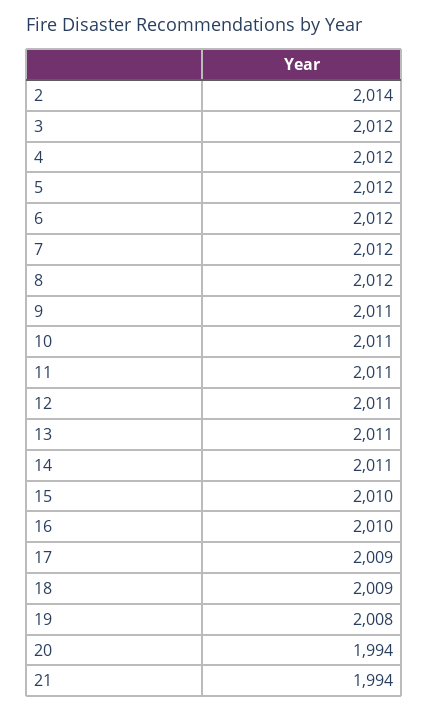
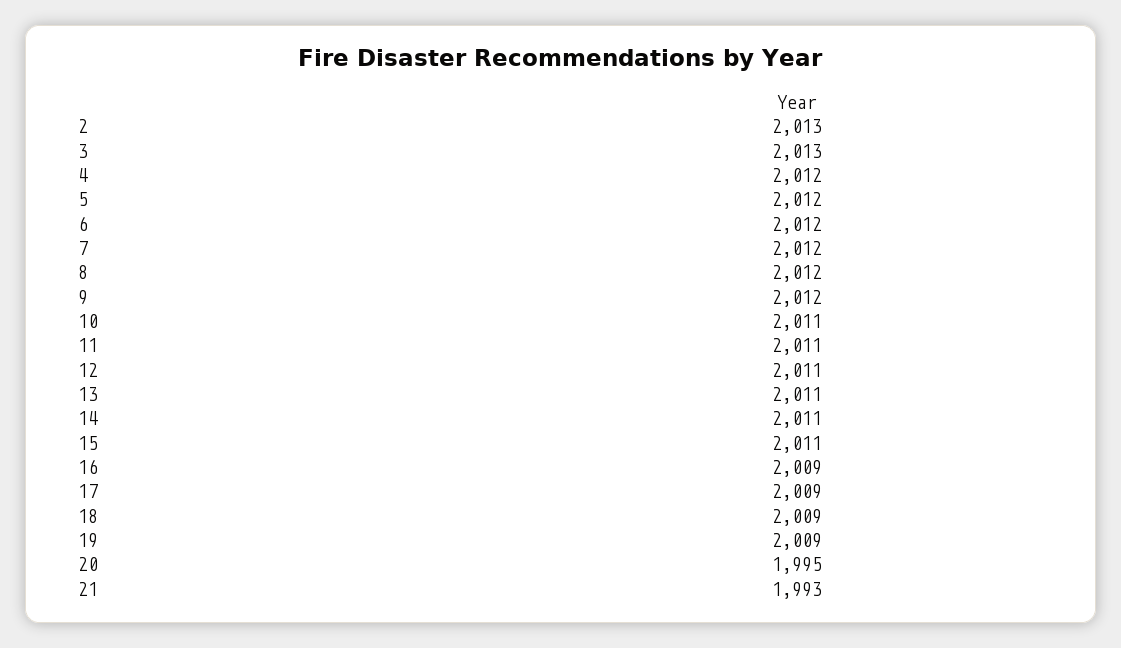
  {
-   "2": 2014,
+   "2": 2013,
-   "3": 2012,
+   "3": 2013,
    "4": 2012,
    "5": 2012,
    "6": 2012,
    "7": 2012,
    "8": 2012,
-   "9": 2011,
+   "9": 2012,
    "10": 2011,
    "11": 2011,
    "12": 2011,
    "13": 2011,
    "14": 2011,
-   "15": 2010,
+   "15": 2011,
-   "16": 2010,
+   "16": 2009,
    "17": 2009,
    "18": 2009,
-   "19": 2008,
+   "19": 2009,
-   "20": 1994,
+   "20": 1995,
-   "21": 1994
+   "21": 1993
  }

